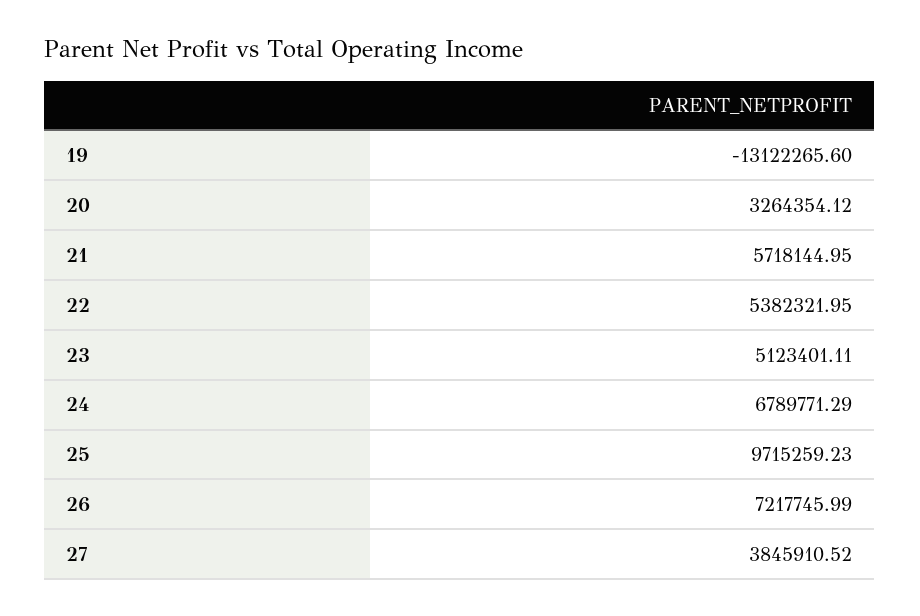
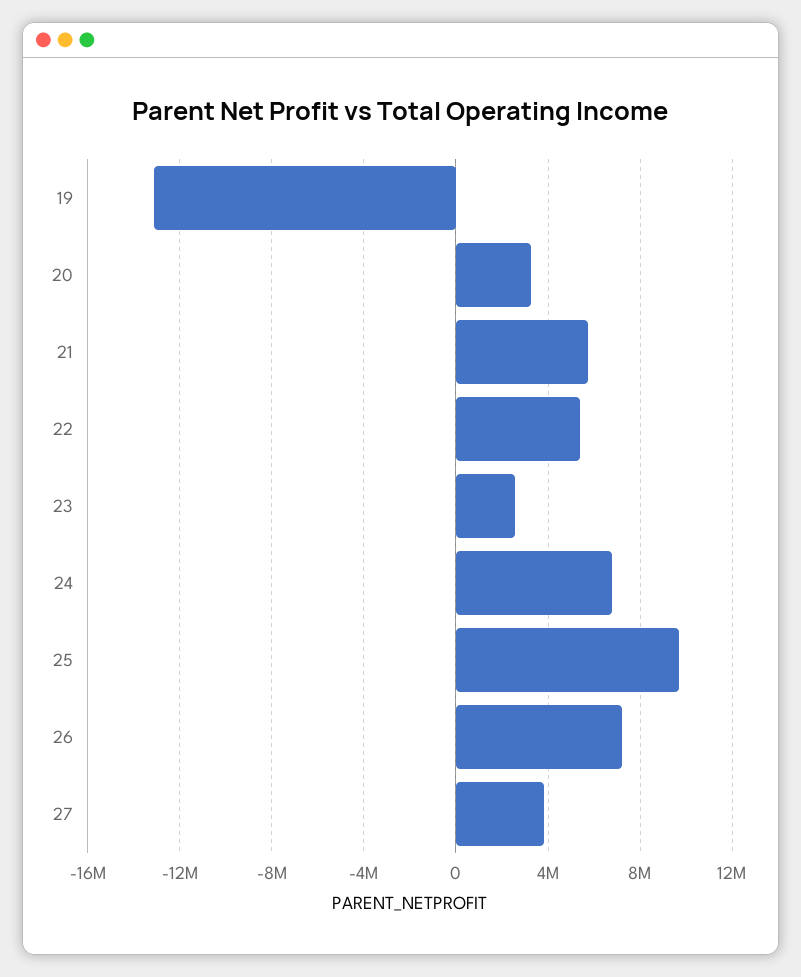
  {
    "19": -13122265.6,
    "20": 3264354.12,
    "21": 5718144.95,
    "22": 5382321.95,
-   "23": 5123401.11,
+   "23": 2500000,
    "24": 6789771.29,
    "25": 9715259.23,
    "26": 7217745.99,
    "27": 3845910.52
  }

